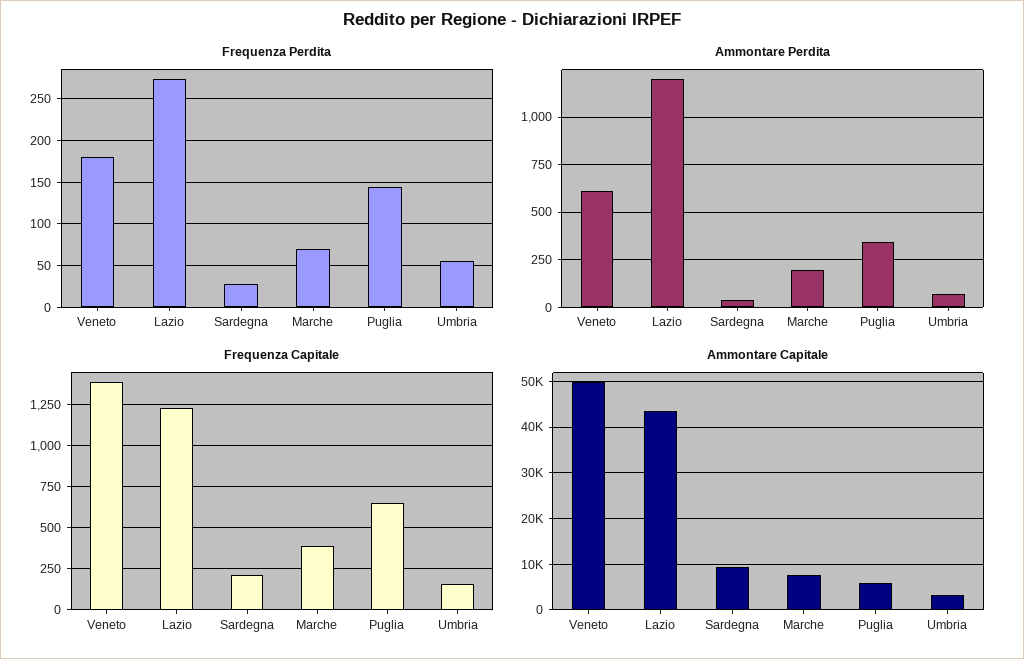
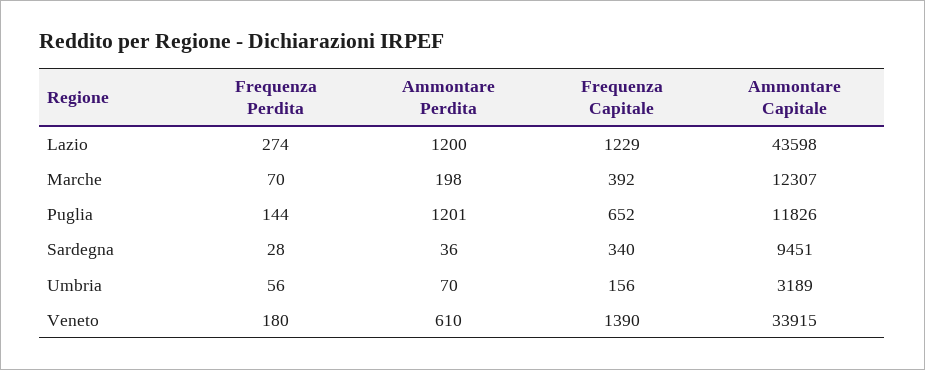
  {
    "Frequenza Perdita": {
      "Veneto": 180,
      "Lazio": 274,
      "Sardegna": 28,
      "Marche": 70,
      "Puglia": 144,
      "Umbria": 56
    },
    "Ammontare Perdita": {
      "Veneto": 610,
      "Lazio": 1200,
      "Sardegna": 36,
      "Marche": 198,
-     "Puglia": 350,
+     "Puglia": 1201,
      "Umbria": 70
    },
    "Frequenza Capitale": {
      "Veneto": 1390,
      "Lazio": 1229,
-     "Sardegna": 200,
+     "Sardegna": 340,
      "Marche": 392,
      "Puglia": 652,
      "Umbria": 156
    },
    "Ammontare Capitale": {
-     "Veneto": 50000,
+     "Veneto": 33915,
      "Lazio": 43598,
      "Sardegna": 9451,
-     "Marche": 8000,
+     "Marche": 12307,
-     "Puglia": 6000,
+     "Puglia": 11826,
      "Umbria": 3189
    }
  }

